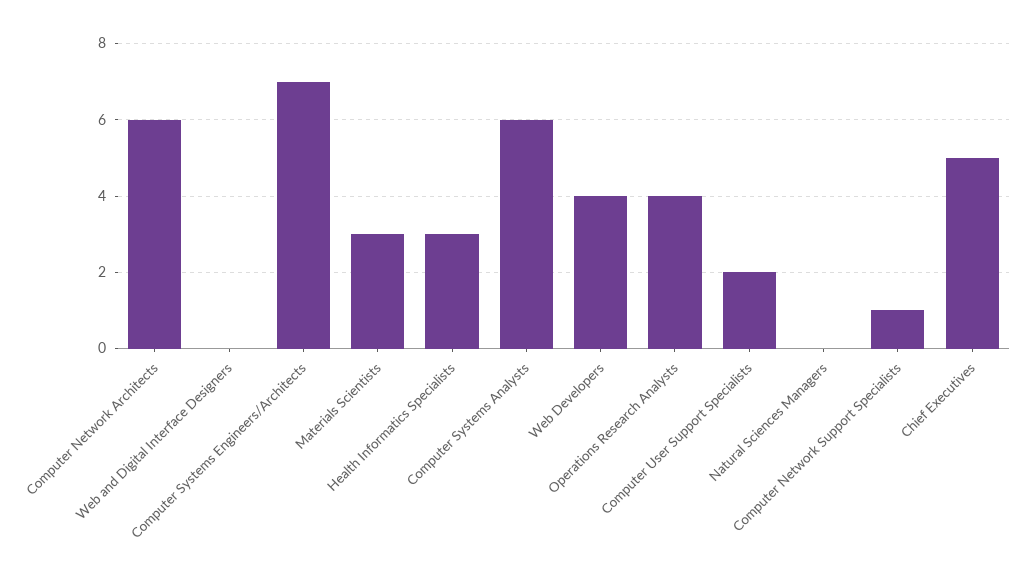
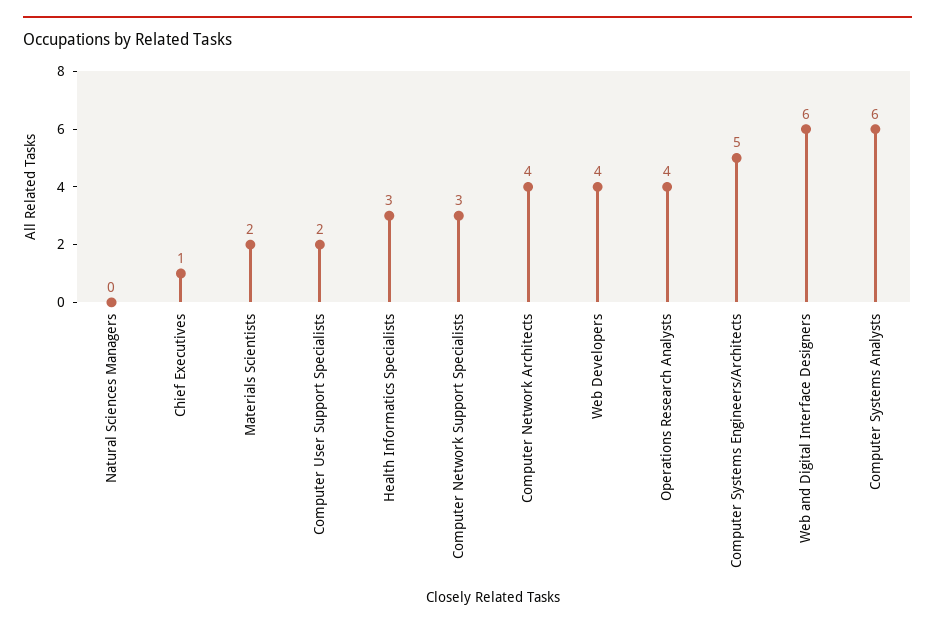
  {
-   "Computer Network Architects": 6,
+   "Computer Network Architects": 4,
-   "Web and Digital Interface Designers": 0,
+   "Web and Digital Interface Designers": 6,
-   "Computer Systems Engineers/Architects": 7,
+   "Computer Systems Engineers/Architects": 5,
-   "Materials Scientists": 3,
+   "Materials Scientists": 2,
    "Health Informatics Specialists": 3,
    "Computer Systems Analysts": 6,
    "Web Developers": 4,
    "Operations Research Analysts": 4,
    "Computer User Support Specialists": 2,
    "Natural Sciences Managers": 0,
-   "Computer Network Support Specialists": 1,
+   "Computer Network Support Specialists": 3,
-   "Chief Executives": 5
+   "Chief Executives": 1
  }

